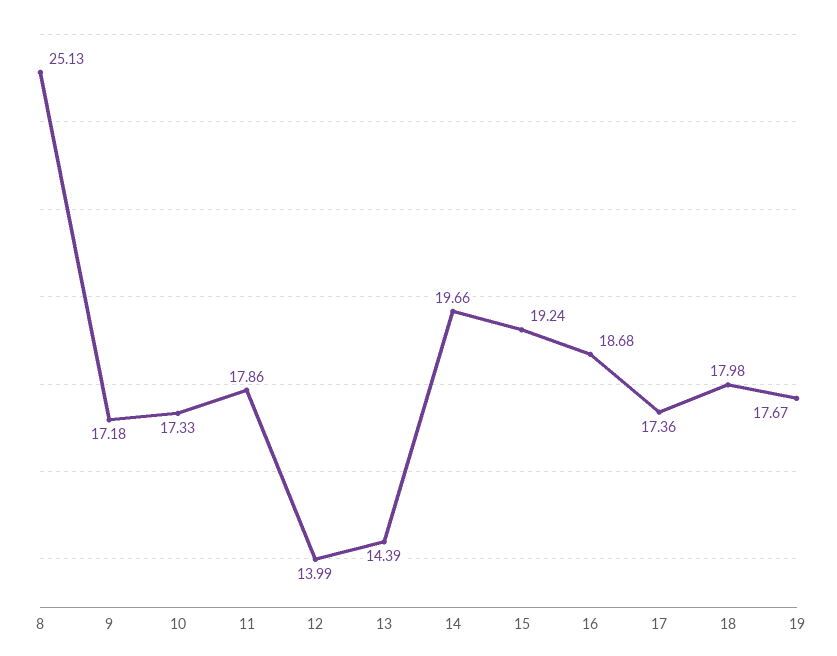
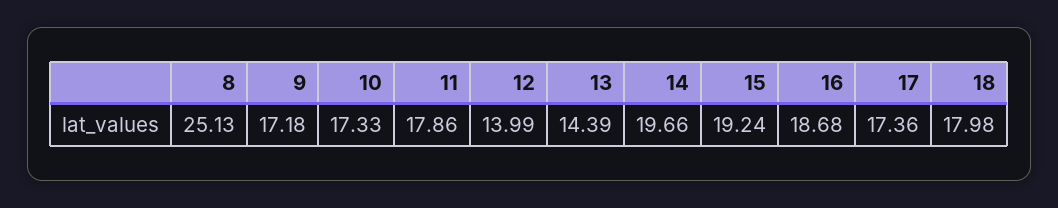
  {
    "8": 25.13,
    "9": 17.18,
    "10": 17.33,
    "11": 17.86,
    "12": 13.99,
    "13": 14.39,
    "14": 19.66,
    "15": 19.24,
    "16": 18.68,
    "17": 17.36,
-   "18": 17.98,
+   "18": 17.98
-   "19": 17.67
  }

